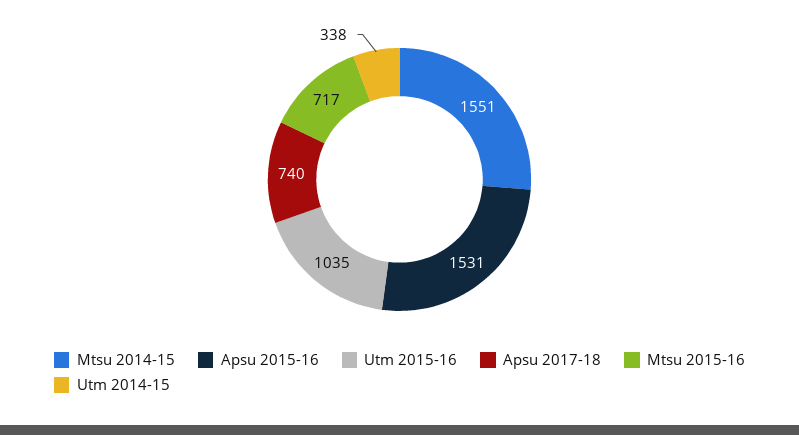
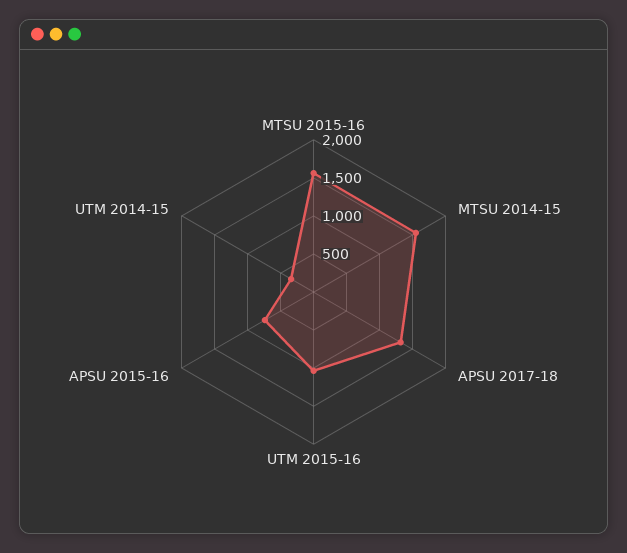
  {
    "Mtsu 2014-15": 1551,
-   "Apsu 2015-16": 1531,
+   "Apsu 2015-16": 750,
    "Utm 2015-16": 1035,
-   "Apsu 2017-18": 740,
+   "Apsu 2017-18": 1250,
-   "Mtsu 2015-16": 717,
+   "Mtsu 2015-16": 1500,
    "Utm 2014-15": 338
  }

